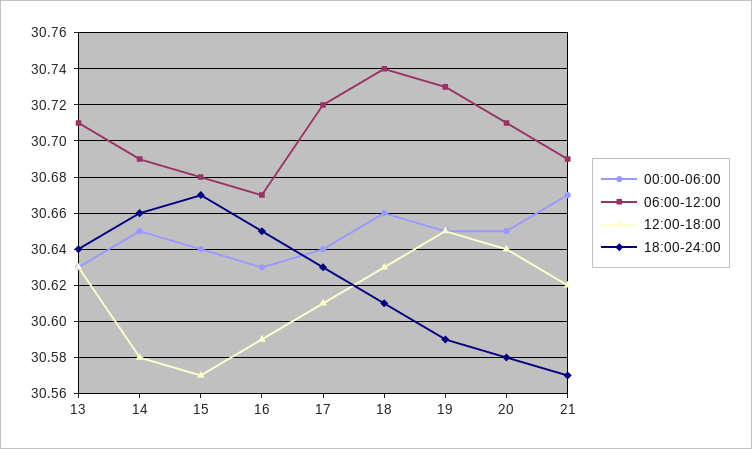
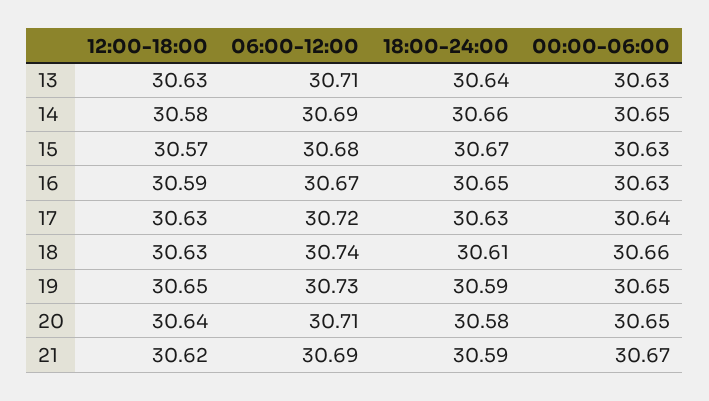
  {
    "00:00-06:00": {
      "13": 30.63,
      "14": 30.65,
-     "15": 30.64,
+     "15": 30.63,
      "16": 30.63,
      "17": 30.64,
      "18": 30.66,
      "19": 30.65,
      "20": 30.65,
      "21": 30.67
    },
    "06:00-12:00": {
      "13": 30.71,
      "14": 30.69,
      "15": 30.68,
      "16": 30.67,
      "17": 30.72,
      "18": 30.74,
      "19": 30.73,
      "20": 30.71,
      "21": 30.69
    },
    "12:00-18:00": {
      "13": 30.63,
      "14": 30.58,
      "15": 30.57,
      "16": 30.59,
-     "17": 30.61,
+     "17": 30.63,
      "18": 30.63,
      "19": 30.65,
      "20": 30.64,
      "21": 30.62
    },
    "18:00-24:00": {
      "13": 30.64,
      "14": 30.66,
      "15": 30.67,
      "16": 30.65,
      "17": 30.63,
      "18": 30.61,
      "19": 30.59,
      "20": 30.58,
-     "21": 30.57
+     "21": 30.59
    }
  }

